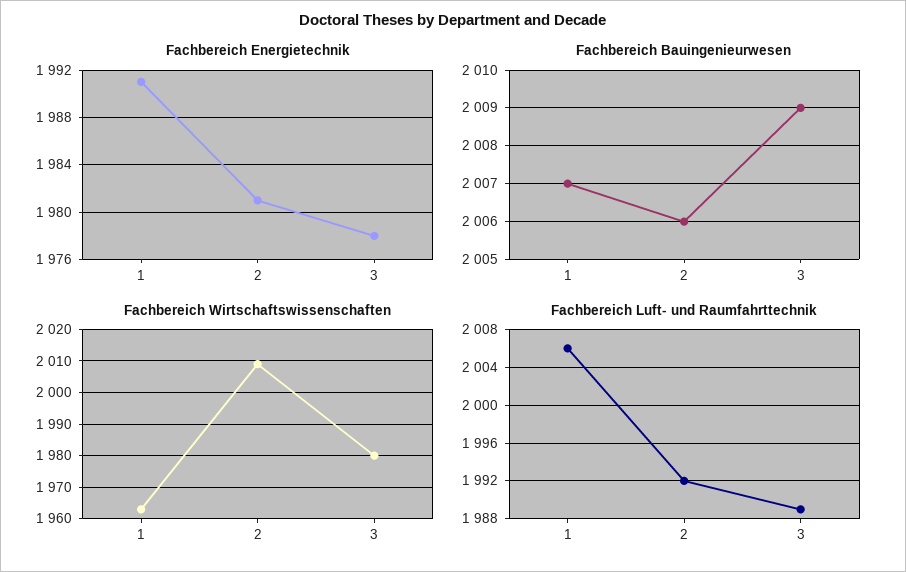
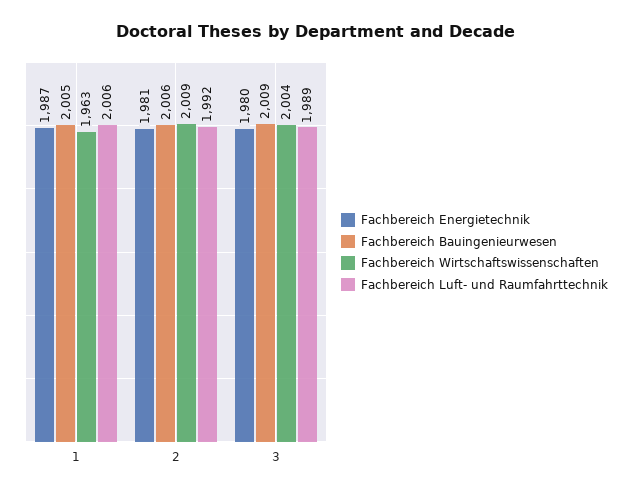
  {
    "Fachbereich Energietechnik": {
-     "1": 1991,
+     "1": 1987,
      "2": 1981,
-     "3": 1978
+     "3": 1980
    },
    "Fachbereich Bauingenieurwesen": {
-     "1": 2007,
+     "1": 2005,
      "2": 2006,
      "3": 2009
    },
    "Fachbereich Wirtschaftswissenschaften": {
      "1": 1963,
      "2": 2009,
-     "3": 1980
+     "3": 2004
    },
    "Fachbereich Luft- und Raumfahrttechnik": {
      "1": 2006,
      "2": 1992,
      "3": 1989
    }
  }

